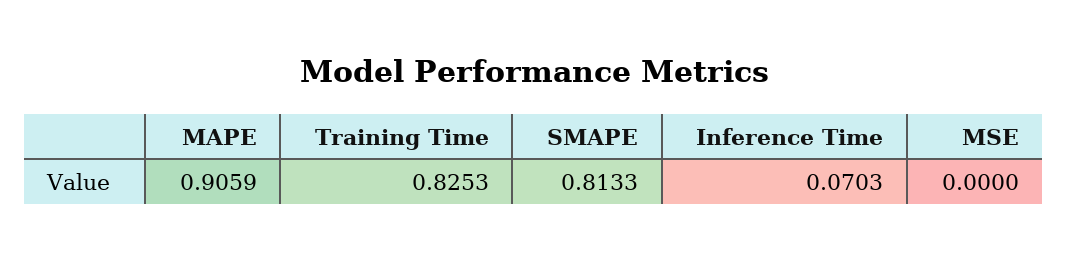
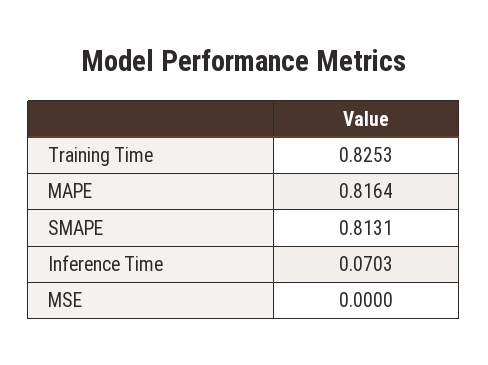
  {
-   "MAPE": 0.9059,
+   "MAPE": 0.8164,
    "Training Time": 0.8253,
-   "SMAPE": 0.8133,
+   "SMAPE": 0.8131,
    "Inference Time": 0.0703,
    "MSE": 0
  }

